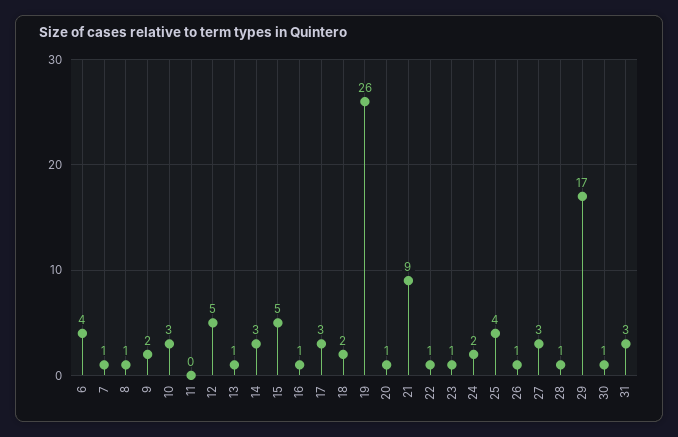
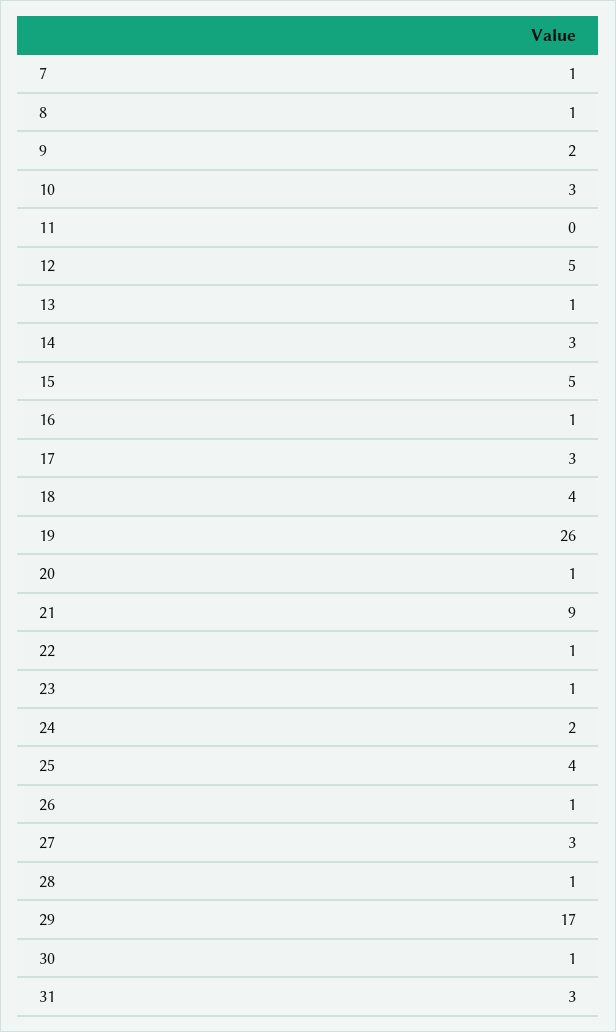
  {
-   "6": 4,
    "7": 1,
    "8": 1,
    "9": 2,
    "10": 3,
    "11": 0,
    "12": 5,
    "13": 1,
    "14": 3,
    "15": 5,
    "16": 1,
    "17": 3,
-   "18": 2,
+   "18": 4,
    "19": 26,
    "20": 1,
    "21": 9,
    "22": 1,
    "23": 1,
    "24": 2,
    "25": 4,
    "26": 1,
    "27": 3,
    "28": 1,
    "29": 17,
    "30": 1,
    "31": 3
  }

